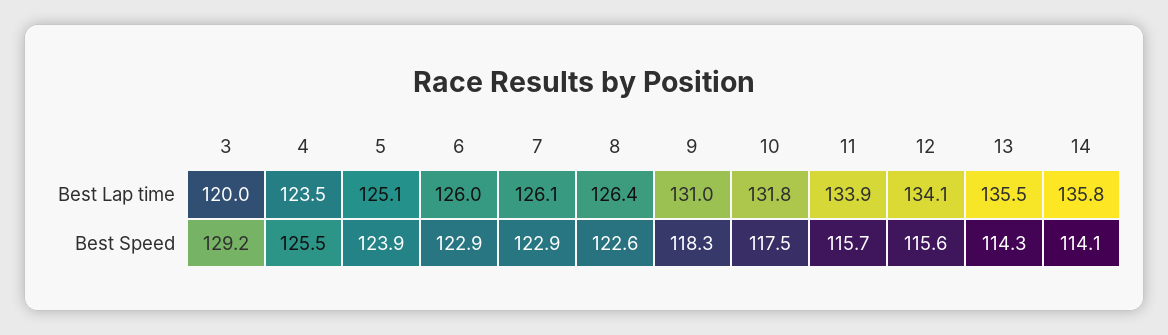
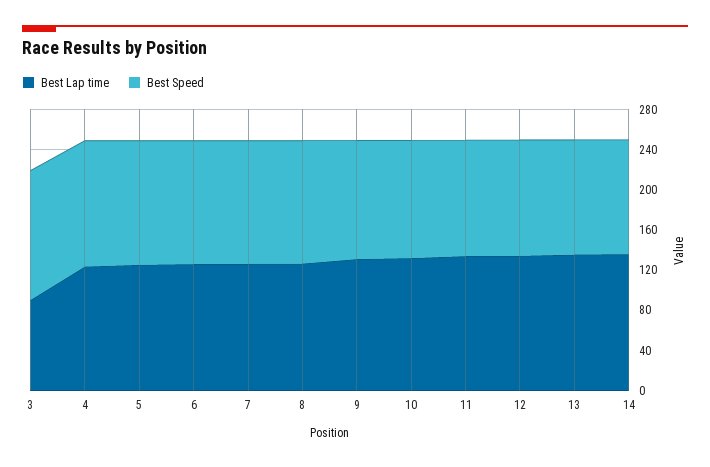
  {
    "Best Lap time": {
-     "3": 120,
+     "3": 90,
      "4": 123.5,
      "5": 125.1,
      "6": 126,
      "7": 126.1,
      "8": 126.4,
      "9": 131,
      "10": 131.8,
      "11": 133.9,
      "12": 134.1,
      "13": 135.5,
      "14": 135.8
    },
    "Best Speed": {
      "3": 129.2,
      "4": 125.5,
      "5": 123.9,
      "6": 122.9,
      "7": 122.9,
      "8": 122.6,
      "9": 118.3,
      "10": 117.5,
      "11": 115.7,
      "12": 115.6,
      "13": 114.3,
      "14": 114.1
    }
  }

